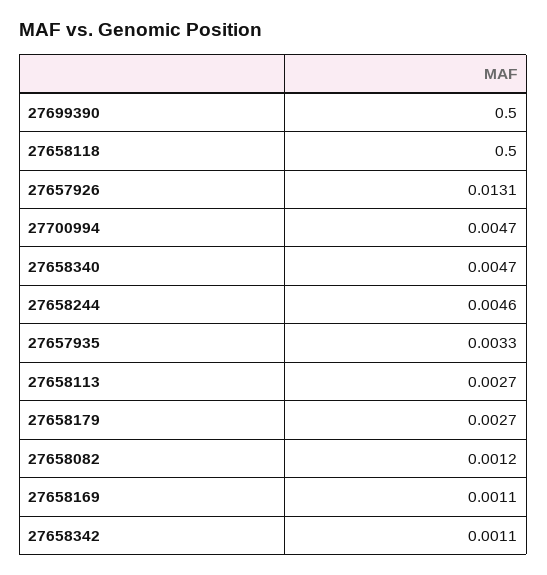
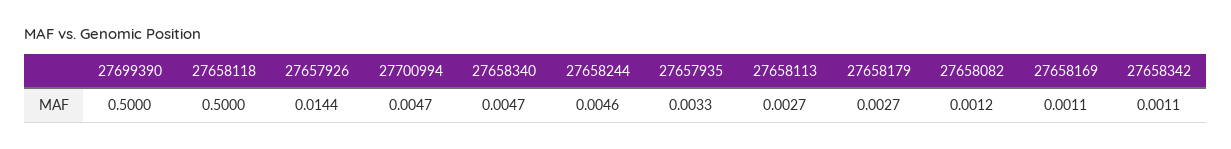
  {
    "27699390": 0.5,
    "27658118": 0.5,
-   "27657926": 0.0131,
+   "27657926": 0.0144,
    "27700994": 0.0047,
    "27658340": 0.0047,
    "27658244": 0.0046,
    "27657935": 0.0033,
    "27658113": 0.0027,
    "27658179": 0.0027,
    "27658082": 0.0012,
    "27658169": 0.0011,
    "27658342": 0.0011
  }

